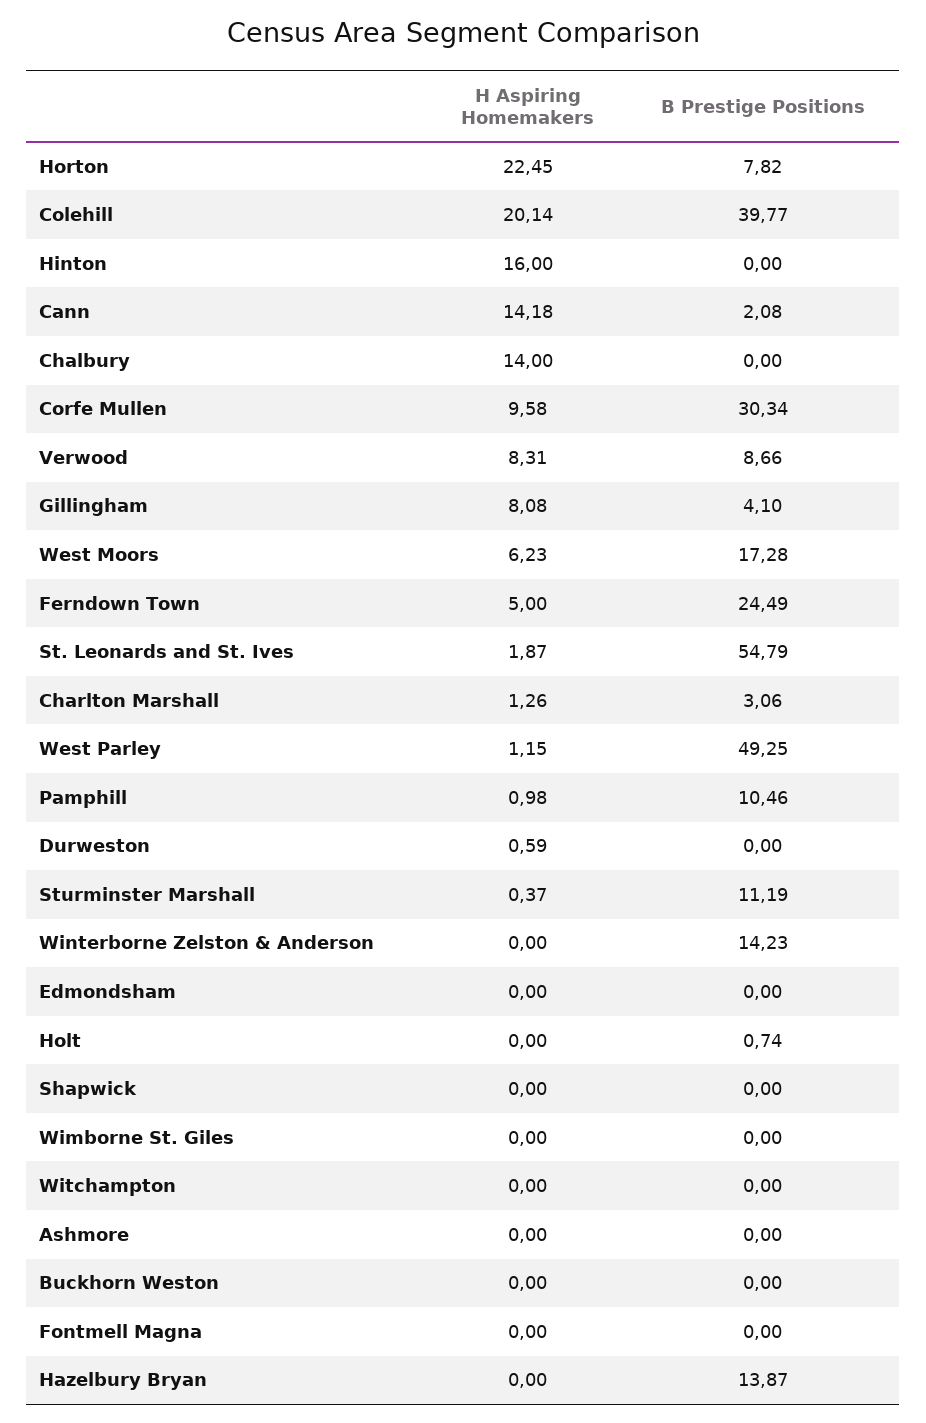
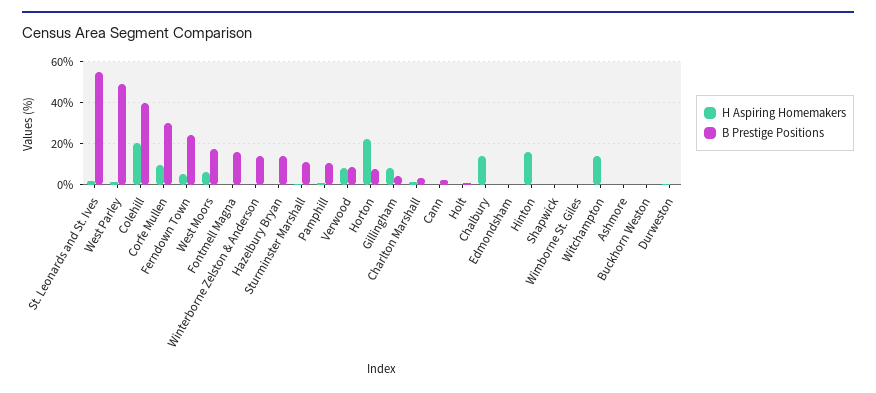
  {
    "H Aspiring Homemakers": {
      "Horton": 22.45,
      "Colehill": 20.14,
      "Hinton": 16,
-     "Cann": 14.18,
+     "Cann": 0,
      "Chalbury": 14,
      "Corfe Mullen": 9.58,
      "Verwood": 8.31,
      "Gillingham": 8.08,
      "West Moors": 6.23,
      "Ferndown Town": 5,
      "St. Leonards and St. Ives": 1.87,
      "Charlton Marshall": 1.26,
      "West Parley": 1.15,
      "Pamphill": 0.98,
      "Durweston": 0.59,
      "Sturminster Marshall": 0.37,
      "Winterborne Zelston & Anderson": 0,
      "Edmondsham": 0,
      "Holt": 0,
      "Shapwick": 0,
      "Wimborne St. Giles": 0,
-     "Witchampton": 0,
+     "Witchampton": 15,
      "Ashmore": 0,
      "Buckhorn Weston": 0,
      "Fontmell Magna": 0,
      "Hazelbury Bryan": 0
    },
    "B Prestige Positions": {
      "Horton": 7.82,
      "Colehill": 39.77,
      "Hinton": 0,
      "Cann": 2.08,
      "Chalbury": 0,
      "Corfe Mullen": 30.34,
      "Verwood": 8.66,
      "Gillingham": 4.1,
      "West Moors": 17.28,
      "Ferndown Town": 24.49,
      "St. Leonards and St. Ives": 54.79,
      "Charlton Marshall": 3.06,
      "West Parley": 49.25,
      "Pamphill": 10.46,
      "Durweston": 0,
      "Sturminster Marshall": 11.19,
      "Winterborne Zelston & Anderson": 14.23,
      "Edmondsham": 0,
      "Holt": 0.74,
      "Shapwick": 0,
      "Wimborne St. Giles": 0,
      "Witchampton": 0,
      "Ashmore": 0,
      "Buckhorn Weston": 0,
-     "Fontmell Magna": 0,
+     "Fontmell Magna": 15,
      "Hazelbury Bryan": 13.87
    }
  }

